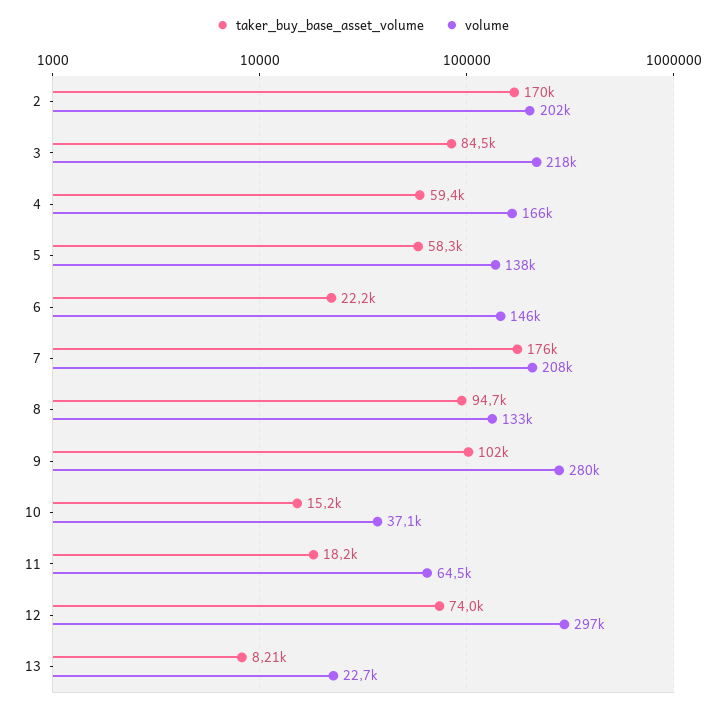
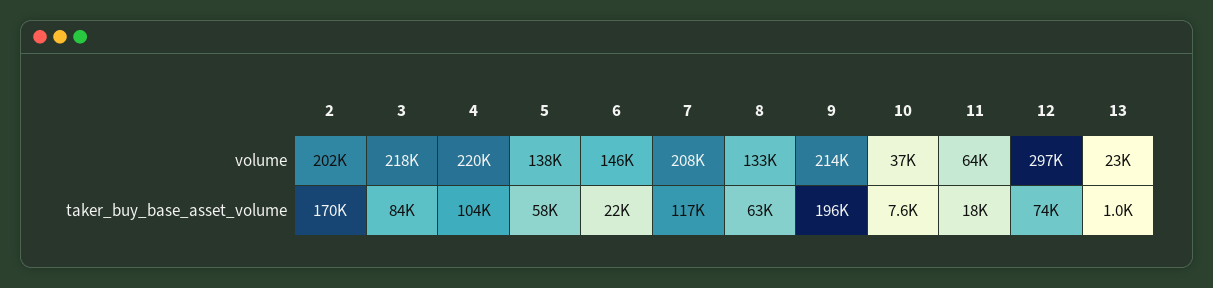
  {
    "taker_buy_base_asset_volume": {
      "2": 170000,
      "3": 84500,
-     "4": 59400,
+     "4": 104000,
      "5": 58300,
      "6": 22200,
-     "7": 176000,
+     "7": 117000,
-     "8": 94700,
+     "8": 63000,
-     "9": 102000,
+     "9": 196000,
-     "10": 15200,
+     "10": 7600,
      "11": 18200,
      "12": 74000,
-     "13": 8210
+     "13": 1000
    },
    "volume": {
      "2": 202000,
      "3": 218000,
-     "4": 166000,
+     "4": 220000,
      "5": 138000,
      "6": 146000,
      "7": 208000,
      "8": 133000,
-     "9": 280000,
+     "9": 214000,
      "10": 37100,
      "11": 64500,
      "12": 297000,
      "13": 22700
    }
  }

